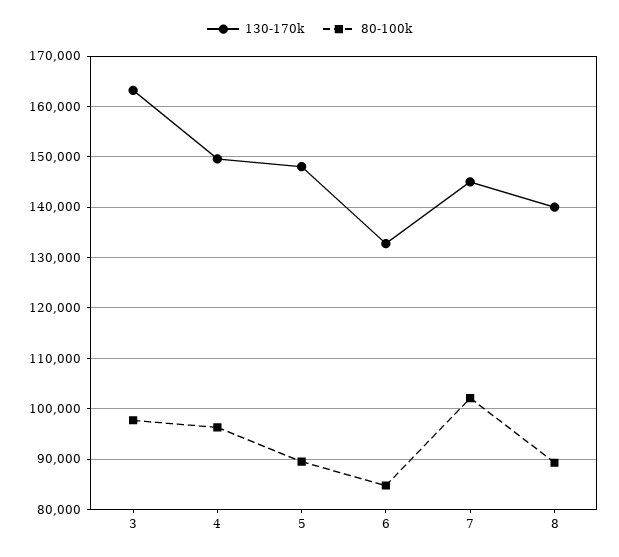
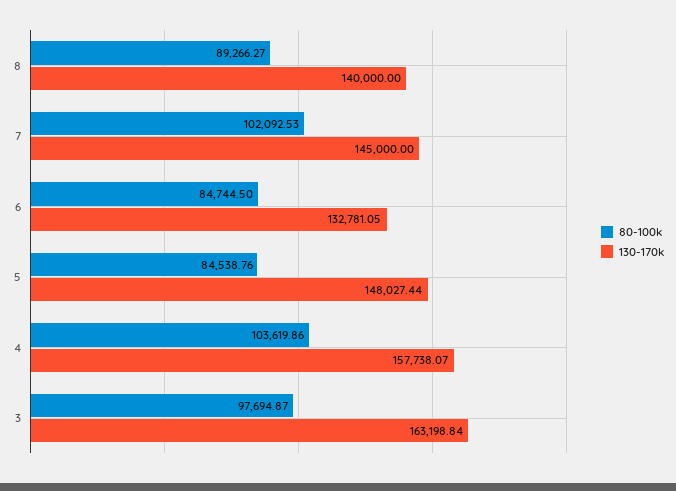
  {
    "130-170k": {
      "3": 163198.84,
-     "4": 150000,
+     "4": 157738.07,
      "5": 148027.44,
      "6": 132781.05,
      "7": 145000,
      "8": 140000
    },
    "80-100k": {
      "3": 97694.87,
-     "4": 96000,
+     "4": 103619.86,
-     "5": 90000,
+     "5": 84538.76,
      "6": 84744.5,
      "7": 102092.53,
      "8": 89266.27
    }
  }

